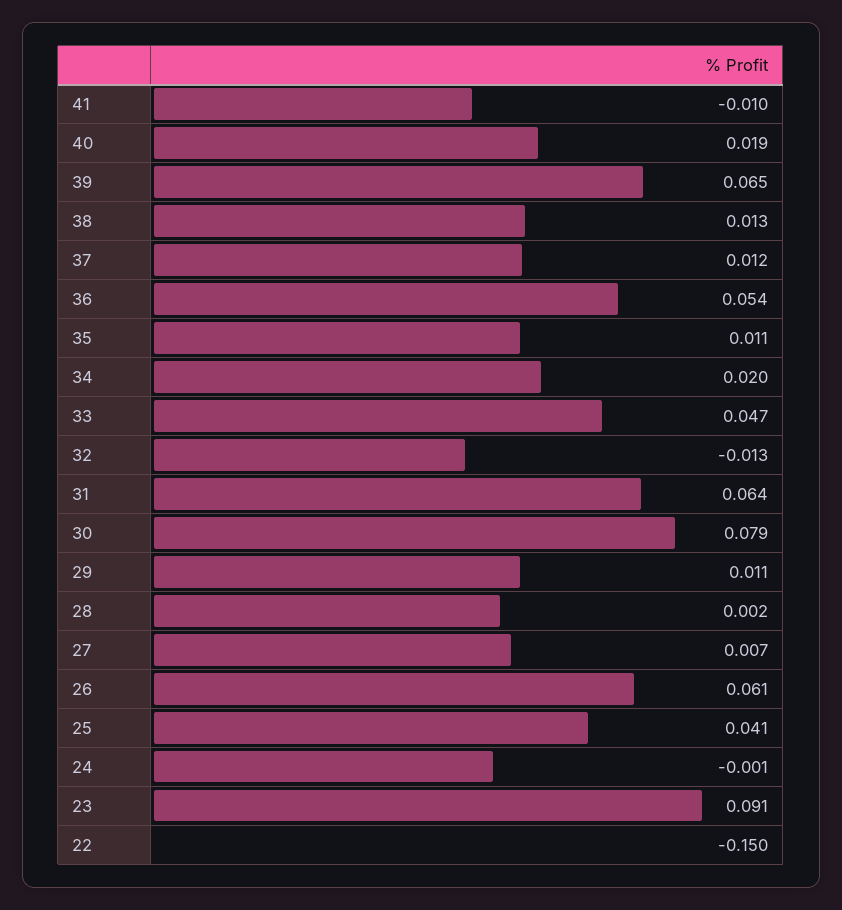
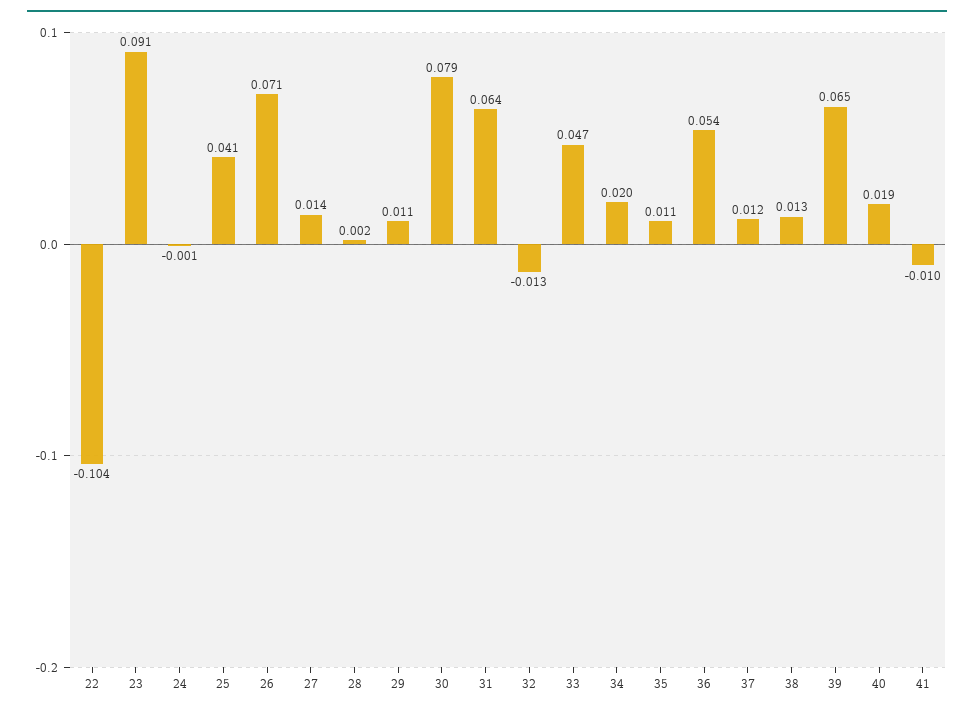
  {
    "41": -0.01,
    "40": 0.019,
    "39": 0.065,
    "38": 0.013,
    "37": 0.012,
    "36": 0.054,
    "35": 0.011,
    "34": 0.02,
    "33": 0.047,
    "32": -0.013,
    "31": 0.064,
    "30": 0.079,
    "29": 0.011,
    "28": 0.002,
-   "27": 0.007,
+   "27": 0.014,
-   "26": 0.061,
+   "26": 0.071,
    "25": 0.041,
    "24": -0.001,
    "23": 0.091,
-   "22": -0.15
+   "22": -0.104
  }

